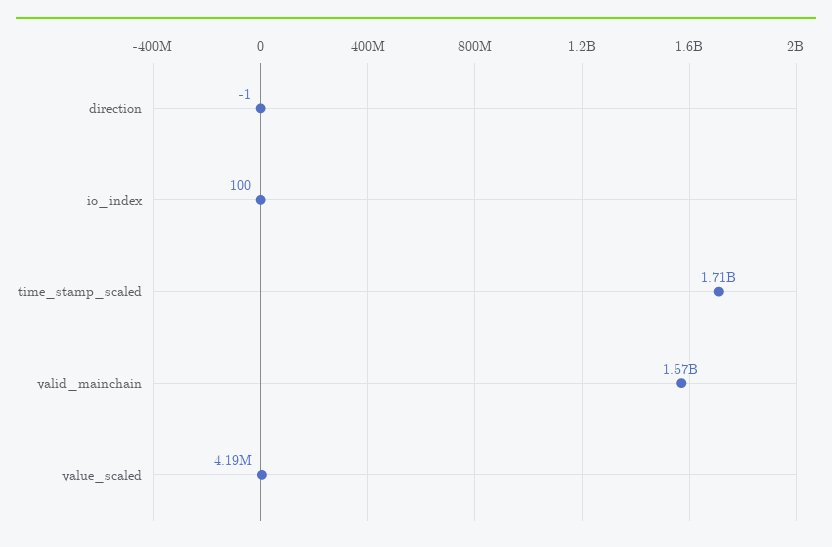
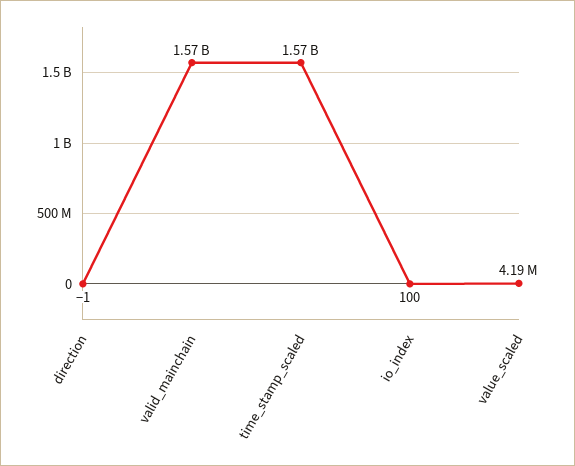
  {
    "direction": -1,
    "io_index": 100,
-   "time_stamp_scaled": 1710000000,
+   "time_stamp_scaled": 1570000000,
    "valid_mainchain": 1570000000,
    "value_scaled": 4190000
  }

